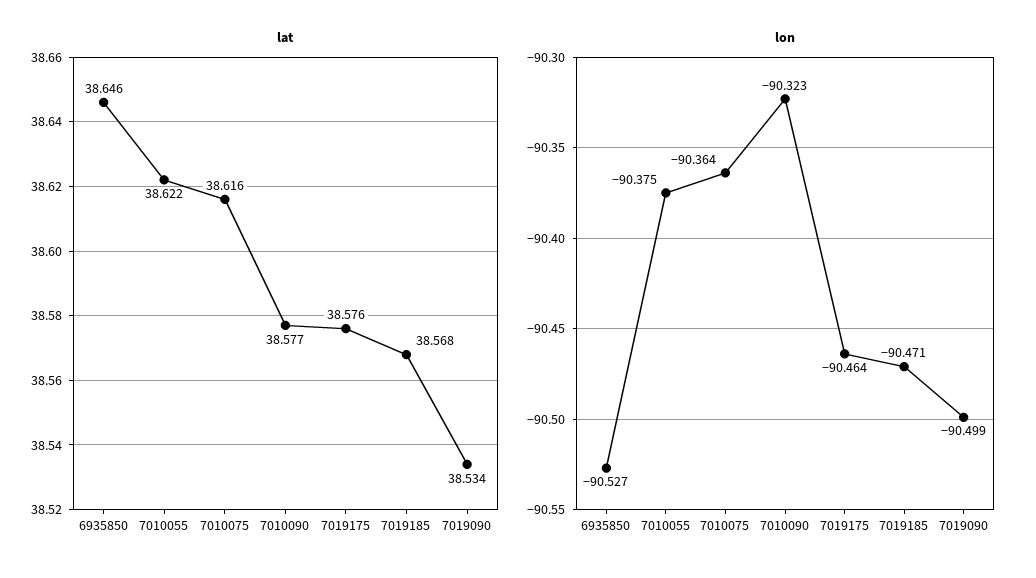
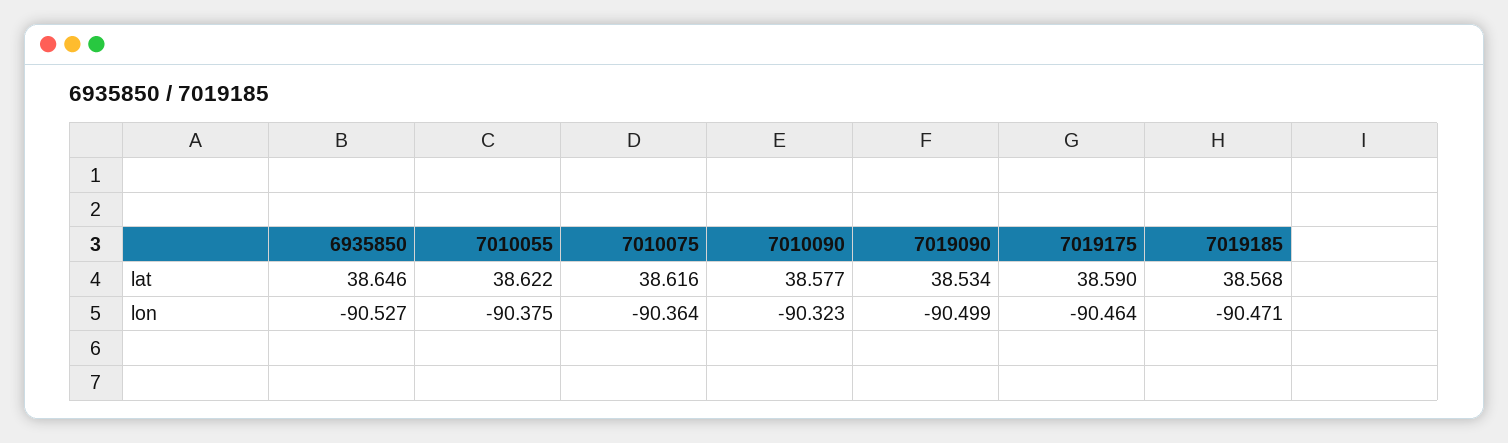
  {
    "lat": {
      "6935850": 38.646,
      "7010055": 38.622,
      "7010075": 38.616,
      "7010090": 38.577,
-     "7019175": 38.576,
+     "7019175": 38.59,
      "7019185": 38.568,
      "7019090": 38.534
    },
    "lon": {
      "6935850": -90.527,
      "7010055": -90.375,
      "7010075": -90.364,
      "7010090": -90.323,
      "7019175": -90.464,
      "7019185": -90.471,
      "7019090": -90.499
    }
  }

